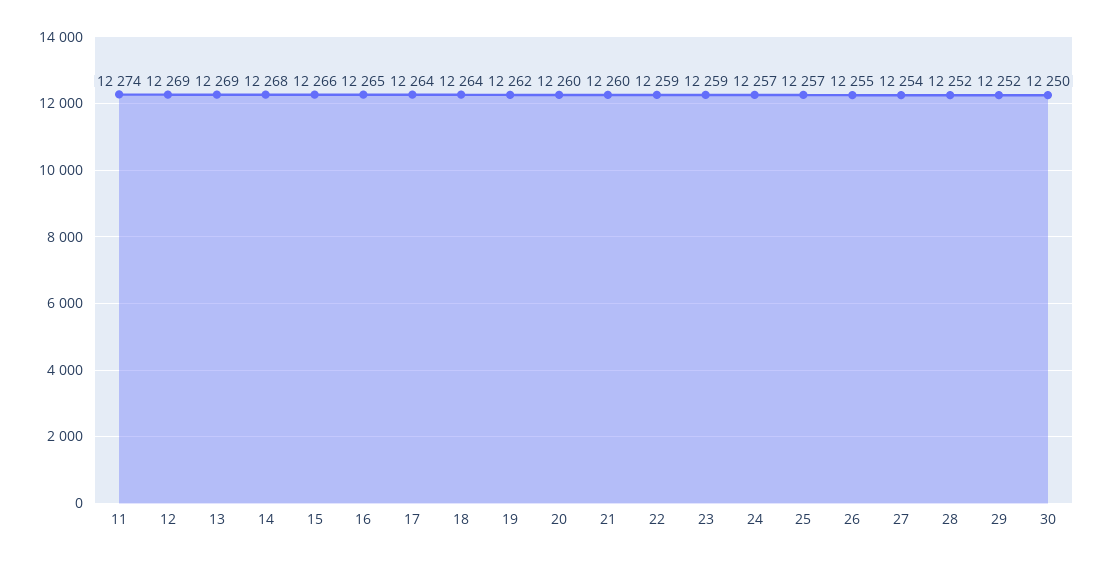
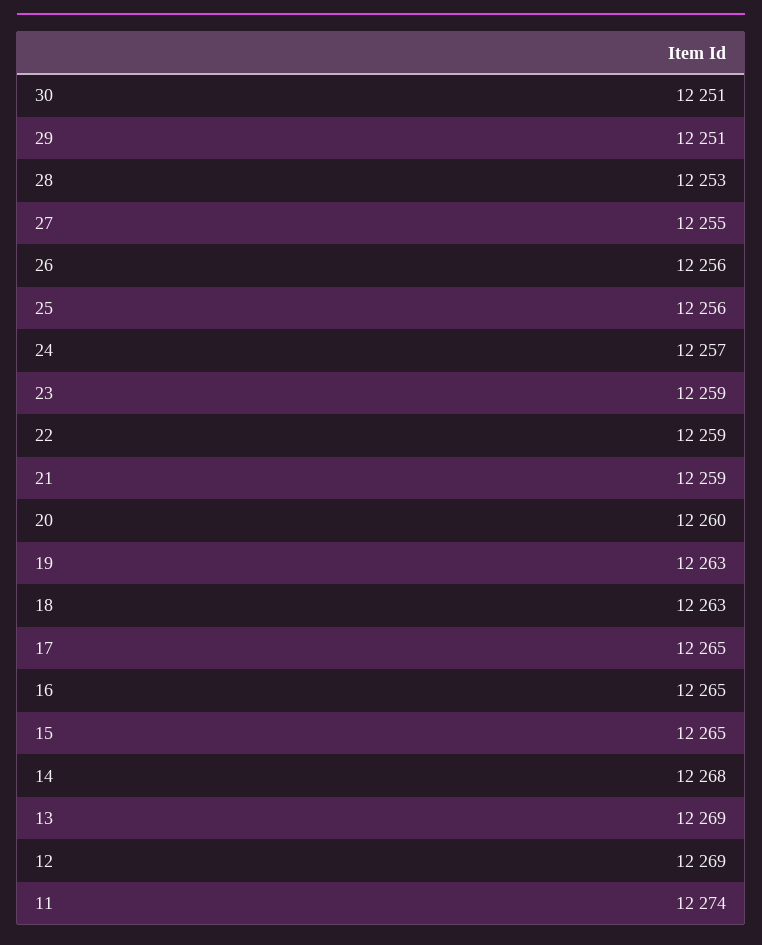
  {
    "11": 12274,
    "12": 12269,
    "13": 12269,
    "14": 12268,
-   "15": 12266,
+   "15": 12265,
    "16": 12265,
-   "17": 12264,
+   "17": 12265,
-   "18": 12264,
+   "18": 12263,
-   "19": 12262,
+   "19": 12263,
    "20": 12260,
-   "21": 12260,
+   "21": 12259,
    "22": 12259,
    "23": 12259,
    "24": 12257,
-   "25": 12257,
+   "25": 12256,
-   "26": 12255,
+   "26": 12256,
-   "27": 12254,
+   "27": 12255,
-   "28": 12252,
+   "28": 12253,
-   "29": 12252,
+   "29": 12251,
-   "30": 12250
+   "30": 12251
  }

